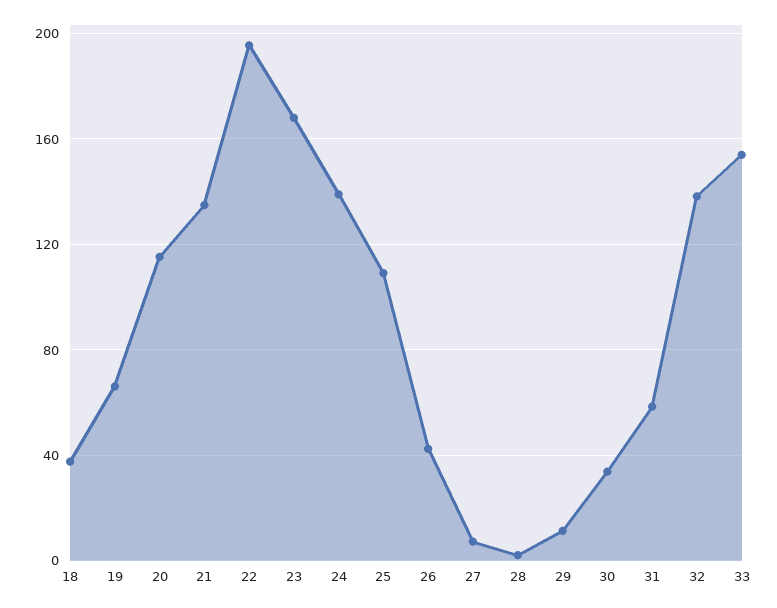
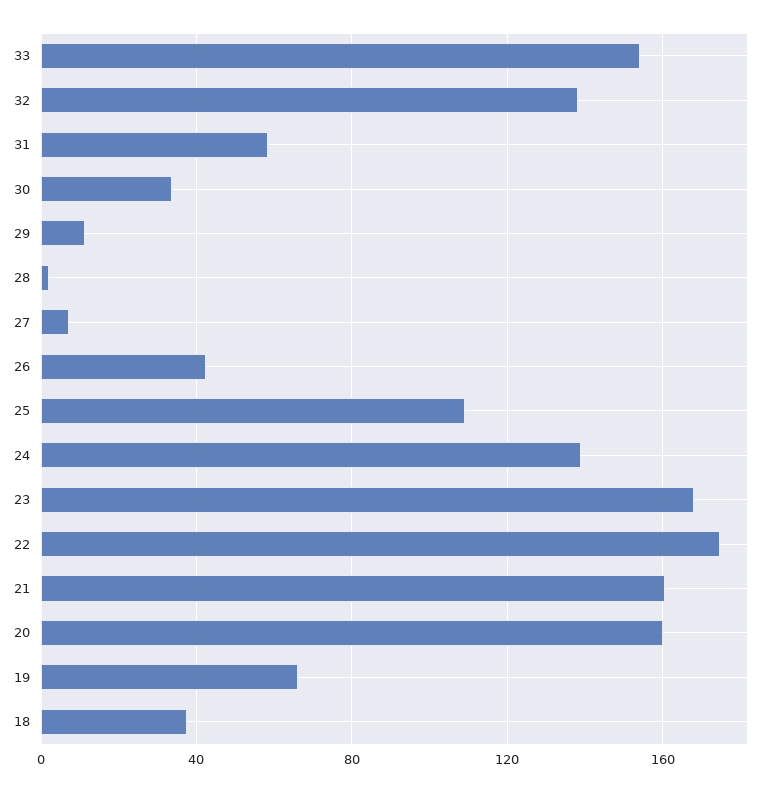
  {
    "18": 40,
    "19": 65,
-   "20": 115,
+   "20": 160,
-   "21": 135,
+   "21": 160,
-   "22": 195,
+   "22": 175,
    "23": 170,
    "24": 140,
    "25": 110,
    "26": 40,
    "27": 5,
    "28": 0,
    "29": 10,
    "30": 35,
    "31": 60,
    "32": 140,
    "33": 155
  }

